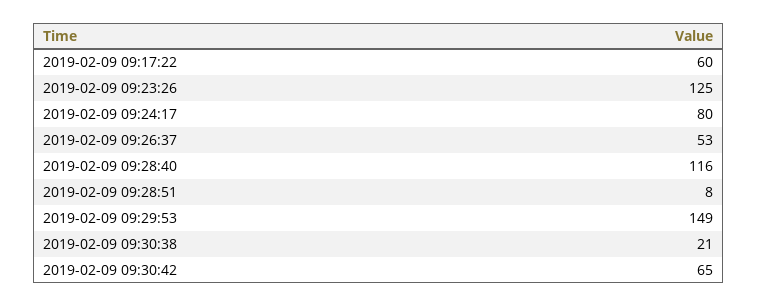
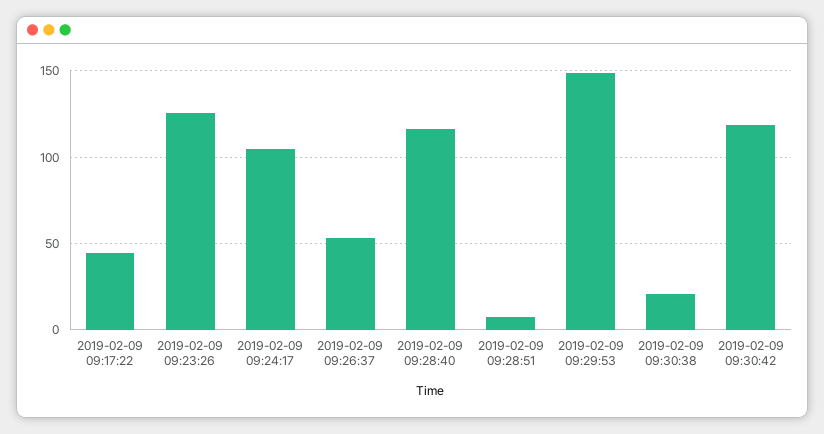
  {
-   "2019-02-09 09:17:22": 60,
+   "2019-02-09 09:17:22": 45,
    "2019-02-09 09:23:26": 125,
-   "2019-02-09 09:24:17": 80,
+   "2019-02-09 09:24:17": 105,
    "2019-02-09 09:26:37": 53,
    "2019-02-09 09:28:40": 116,
    "2019-02-09 09:28:51": 8,
    "2019-02-09 09:29:53": 149,
    "2019-02-09 09:30:38": 21,
-   "2019-02-09 09:30:42": 65
+   "2019-02-09 09:30:42": 120
  }

